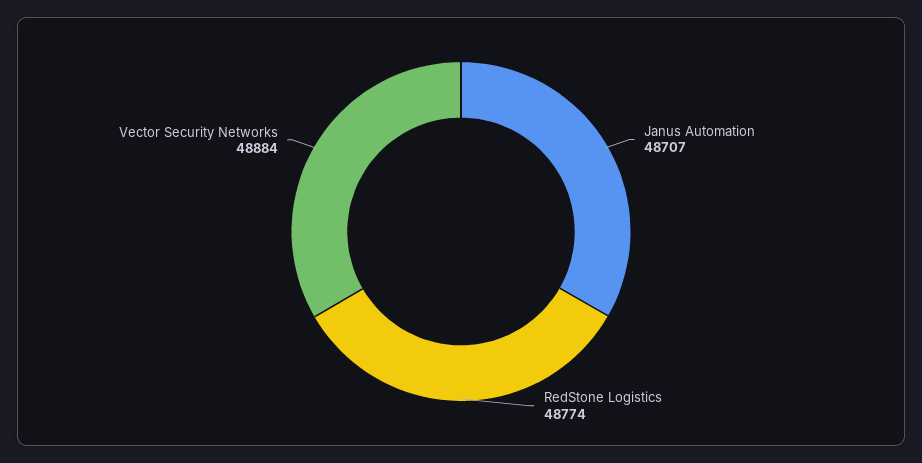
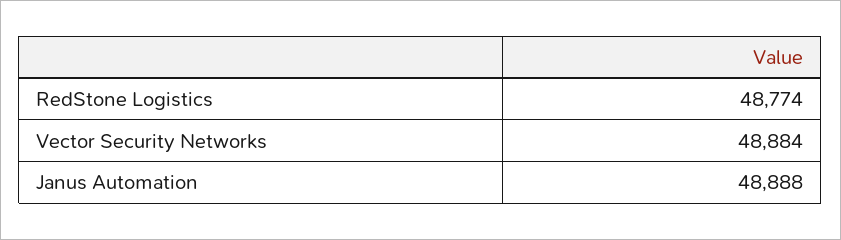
  {
-   "Janus Automation": 48707,
+   "Janus Automation": 48888,
    "RedStone Logistics": 48774,
    "Vector Security Networks": 48884
  }

